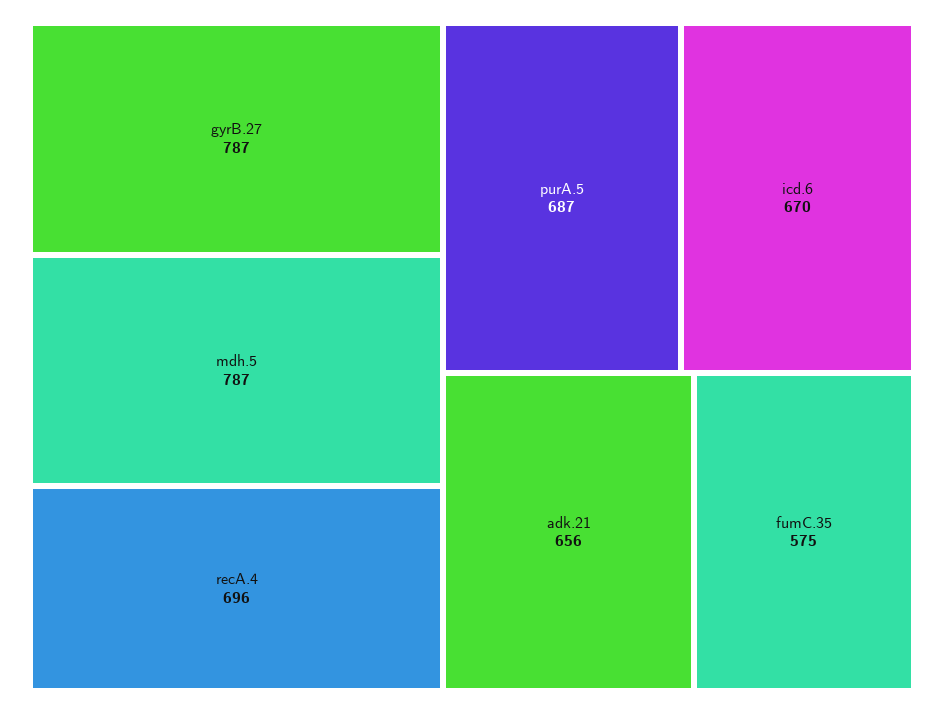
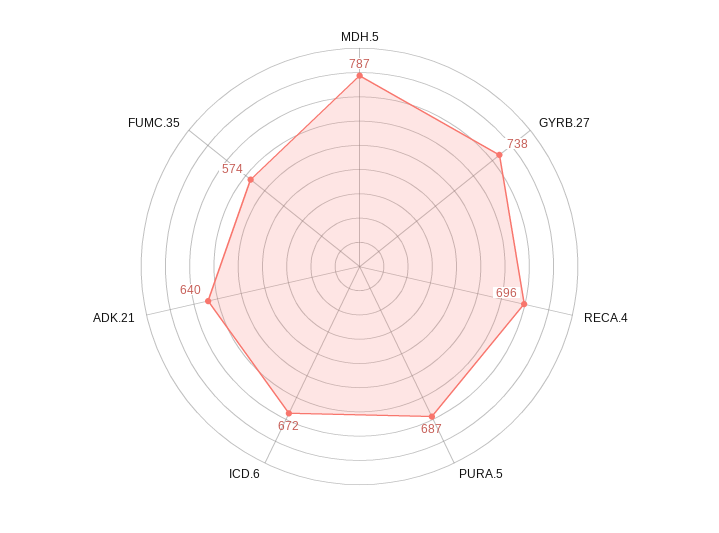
  {
-   "gyrB.27": 787,
+   "gyrB.27": 738,
    "mdh.5": 787,
    "recA.4": 696,
    "purA.5": 687,
-   "icd.6": 670,
+   "icd.6": 672,
-   "adk.21": 656,
+   "adk.21": 640,
-   "fumC.35": 575
+   "fumC.35": 574
  }

